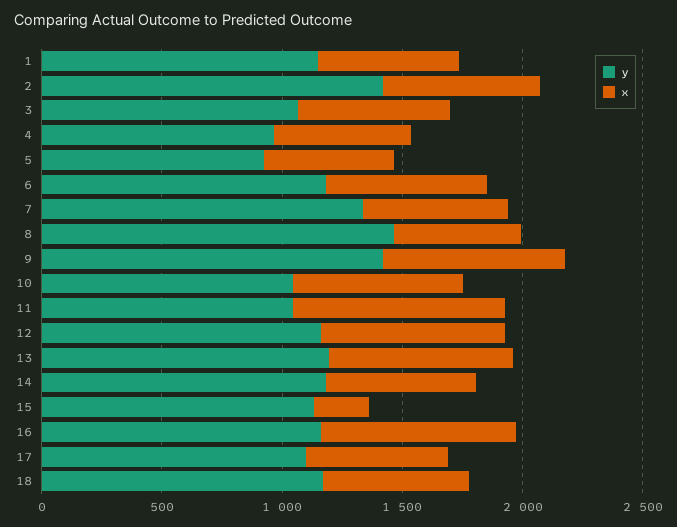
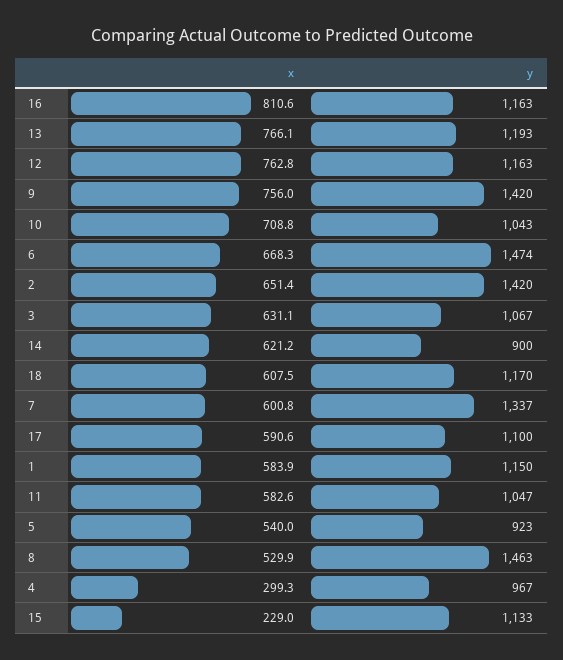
  {
    "y": {
      "1": 1150,
      "2": 1420,
      "3": 1067,
      "4": 967,
      "5": 923,
-     "6": 1200,
+     "6": 1474,
      "7": 1337,
      "8": 1463,
      "9": 1420,
      "10": 1043,
      "11": 1047,
      "12": 1163,
      "13": 1193,
-     "14": 1200,
+     "14": 900,
      "15": 1133,
      "16": 1163,
      "17": 1100,
      "18": 1170
    },
    "x": {
      "1": 583.9,
      "2": 651.4,
      "3": 631.1,
-     "4": 600,
+     "4": 299.3,
      "5": 540,
      "6": 668.3,
      "7": 600.8,
      "8": 529.9,
      "9": 756,
      "10": 708.8,
-     "11": 900,
+     "11": 582.6,
      "12": 762.8,
      "13": 766.1,
      "14": 621.2,
      "15": 229,
      "16": 810.6,
      "17": 590.6,
      "18": 607.5
    }
  }

